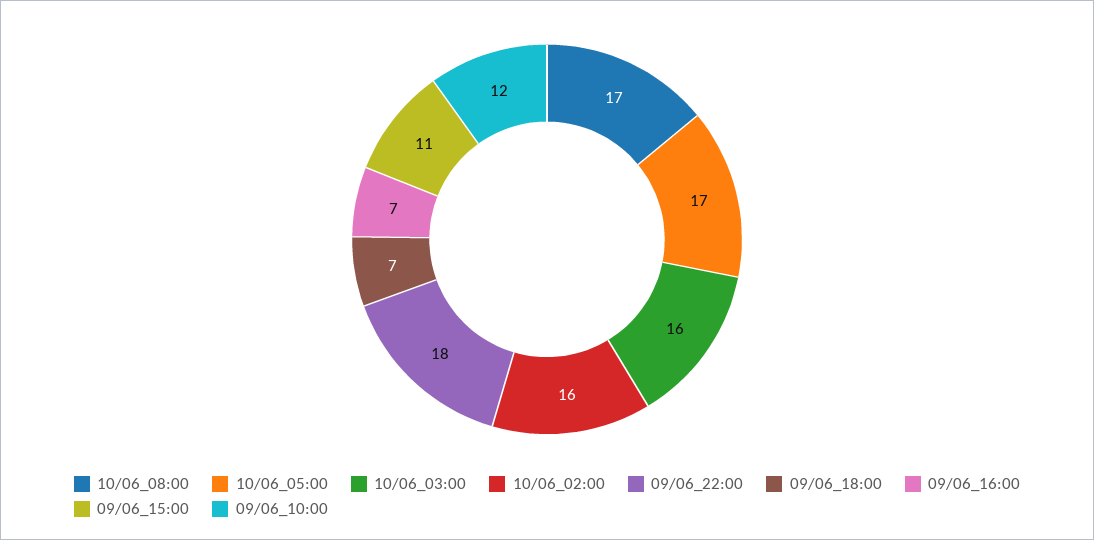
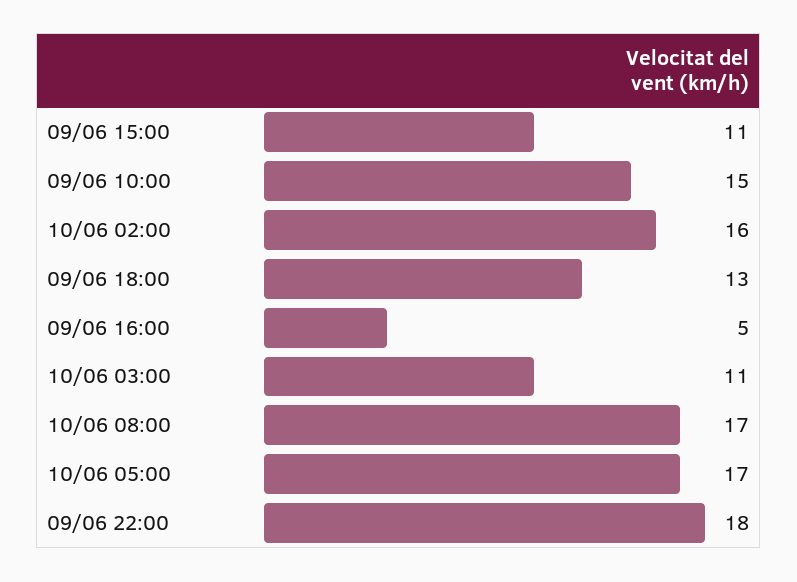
  {
    "10/06_08:00": 17,
    "10/06_05:00": 17,
-   "10/06_03:00": 16,
+   "10/06_03:00": 11,
    "10/06_02:00": 16,
    "09/06_22:00": 18,
-   "09/06_18:00": 7,
+   "09/06_18:00": 13,
-   "09/06_16:00": 7,
+   "09/06_16:00": 5,
    "09/06_15:00": 11,
-   "09/06_10:00": 12
+   "09/06_10:00": 15
  }

